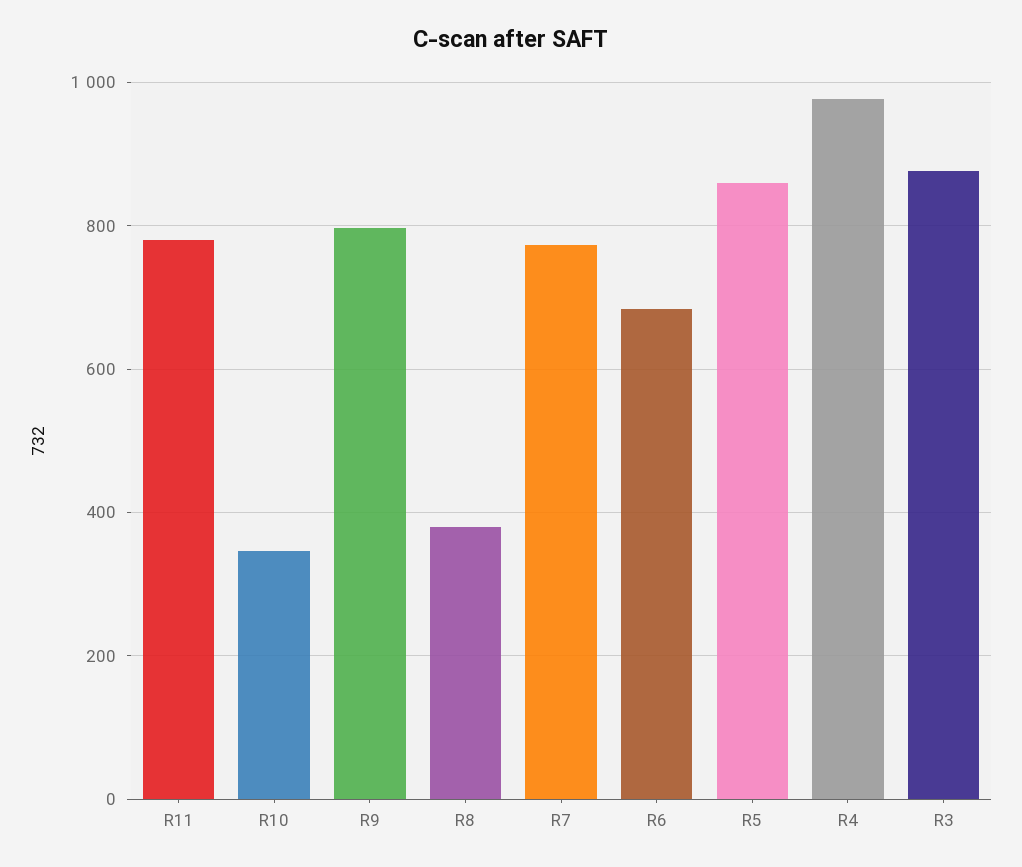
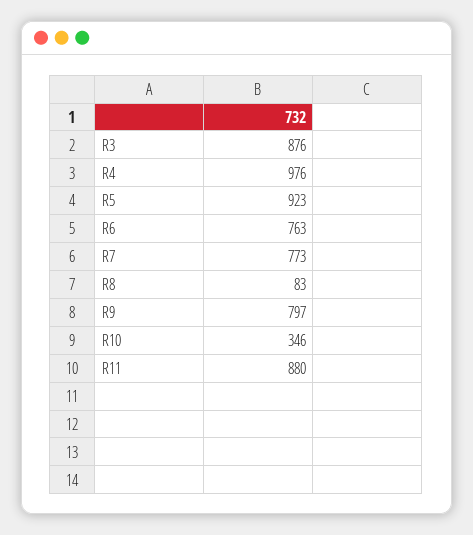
  {
-   "R11": 780,
+   "R11": 880,
    "R10": 346,
    "R9": 797,
-   "R8": 380,
+   "R8": 83,
    "R7": 773,
-   "R6": 680,
+   "R6": 763,
-   "R5": 860,
+   "R5": 923,
    "R4": 976,
    "R3": 876
  }

